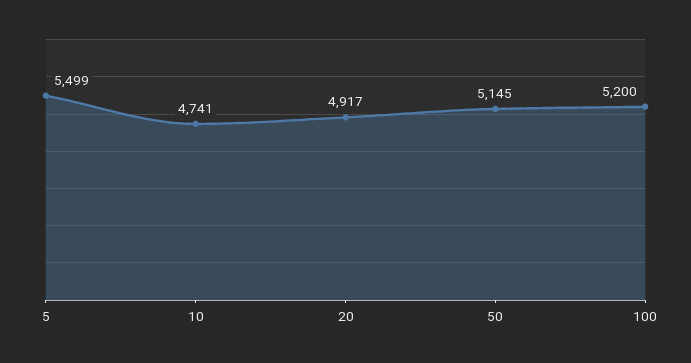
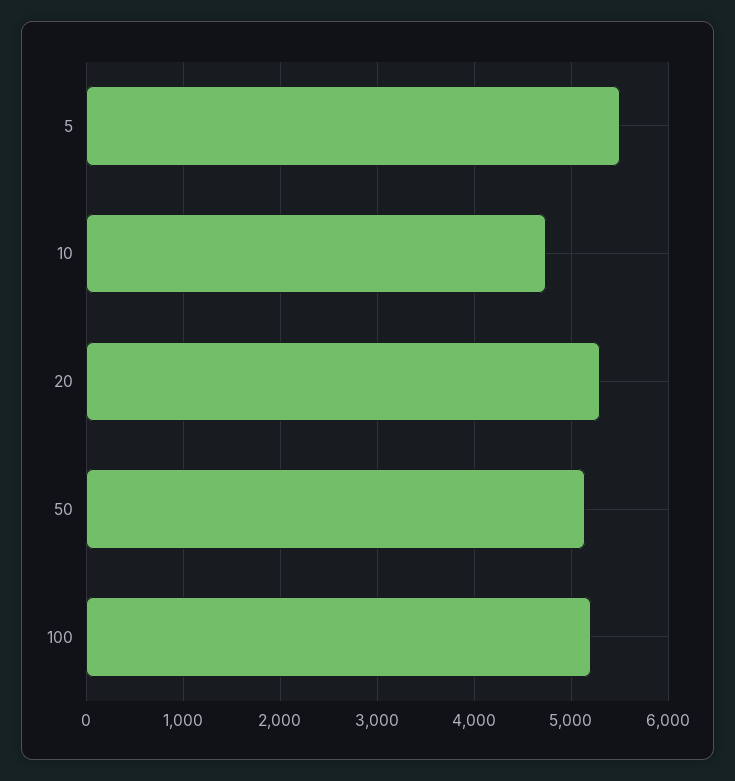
  {
    "5": 5499,
    "10": 4741,
-   "20": 4917,
+   "20": 5300,
    "50": 5145,
    "100": 5200
  }

